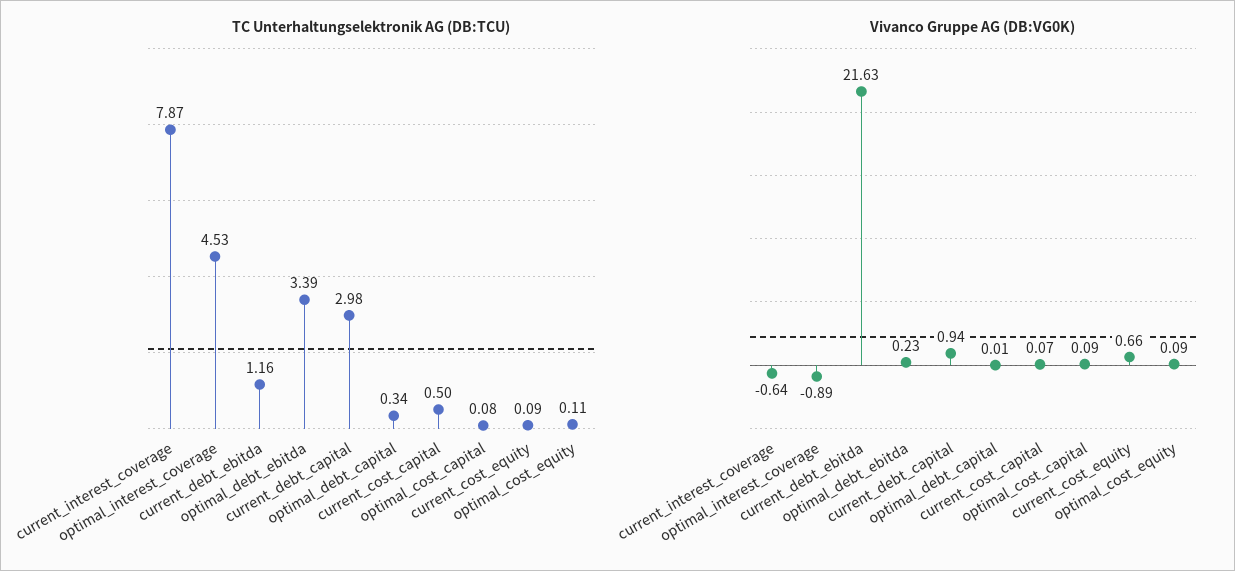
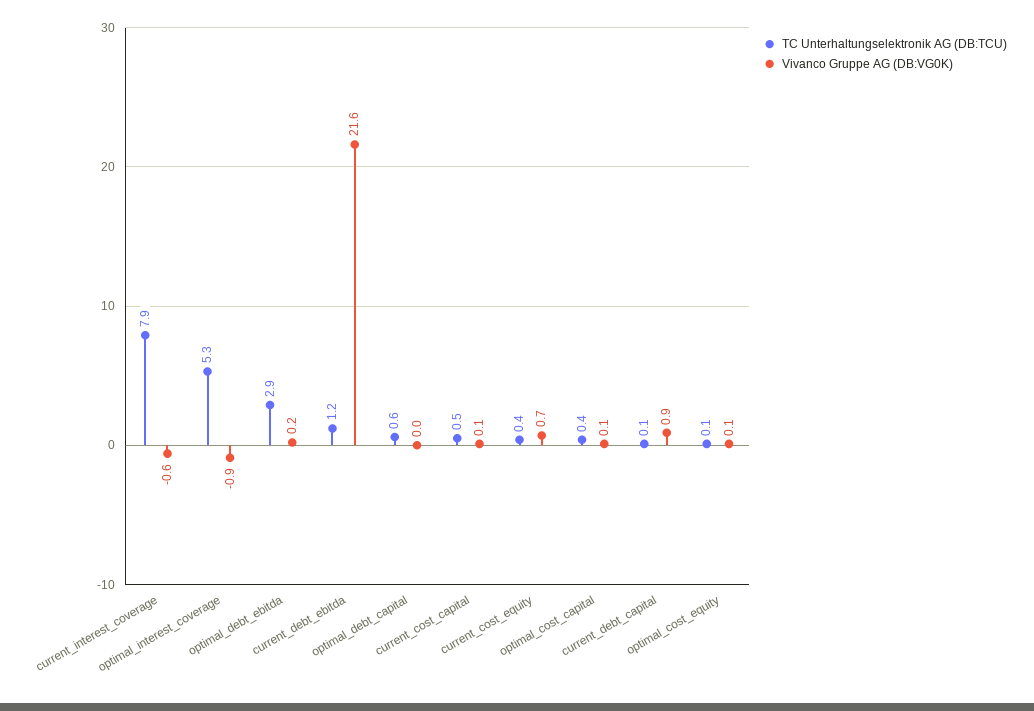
  {
    "TC Unterhaltungselektronik AG (DB:TCU)": {
      "current_interest_coverage": 7.87,
-     "optimal_interest_coverage": 4.53,
+     "optimal_interest_coverage": 5.3,
      "current_debt_ebitda": 1.16,
-     "optimal_debt_ebitda": 3.39,
+     "optimal_debt_ebitda": 2.9,
-     "current_debt_capital": 2.98,
+     "current_debt_capital": 0.1,
-     "optimal_debt_capital": 0.34,
+     "optimal_debt_capital": 0.6,
      "current_cost_capital": 0.5,
-     "optimal_cost_capital": 0.08,
+     "optimal_cost_capital": 0.4,
-     "current_cost_equity": 0.09,
+     "current_cost_equity": 0.4,
      "optimal_cost_equity": 0.11
    },
    "Vivanco Gruppe AG (DB:VG0K)": {
      "current_interest_coverage": -0.64,
      "optimal_interest_coverage": -0.89,
      "current_debt_ebitda": 21.63,
      "optimal_debt_ebitda": 0.23,
      "current_debt_capital": 0.94,
      "optimal_debt_capital": 0.01,
      "current_cost_capital": 0.07,
      "optimal_cost_capital": 0.09,
      "current_cost_equity": 0.66,
      "optimal_cost_equity": 0.09
    }
  }

